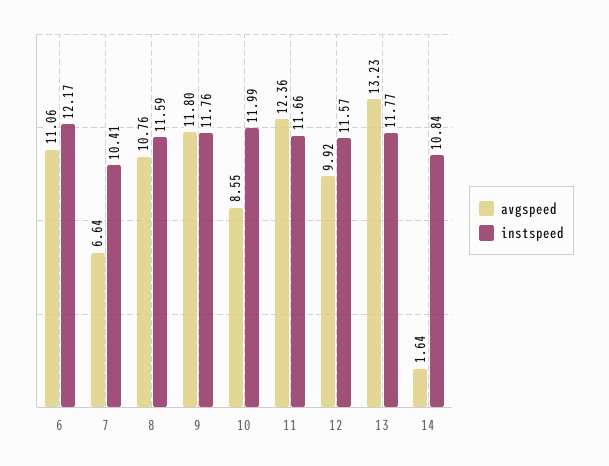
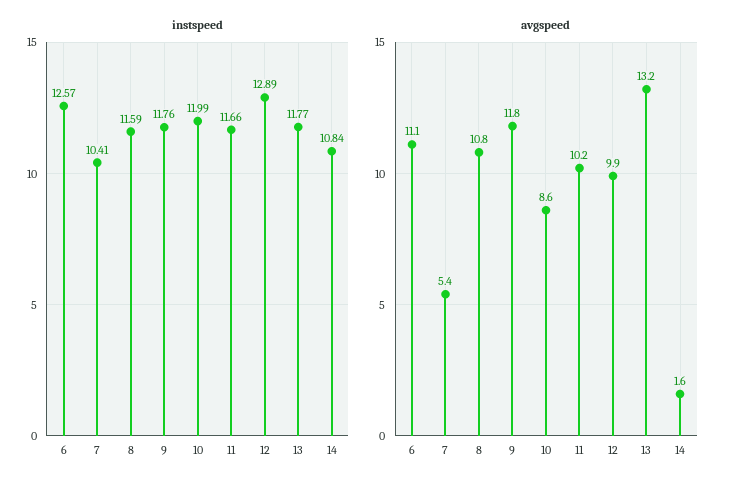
  {
    "avgspeed": {
      "6": 11.06,
-     "7": 6.64,
+     "7": 5.4,
      "8": 10.76,
      "9": 11.8,
      "10": 8.55,
-     "11": 12.36,
+     "11": 10.2,
      "12": 9.92,
      "13": 13.23,
      "14": 1.64
    },
    "instspeed": {
-     "6": 12.17,
+     "6": 12.57,
      "7": 10.41,
      "8": 11.59,
      "9": 11.76,
      "10": 11.99,
      "11": 11.66,
-     "12": 11.57,
+     "12": 12.89,
      "13": 11.77,
      "14": 10.84
    }
  }

